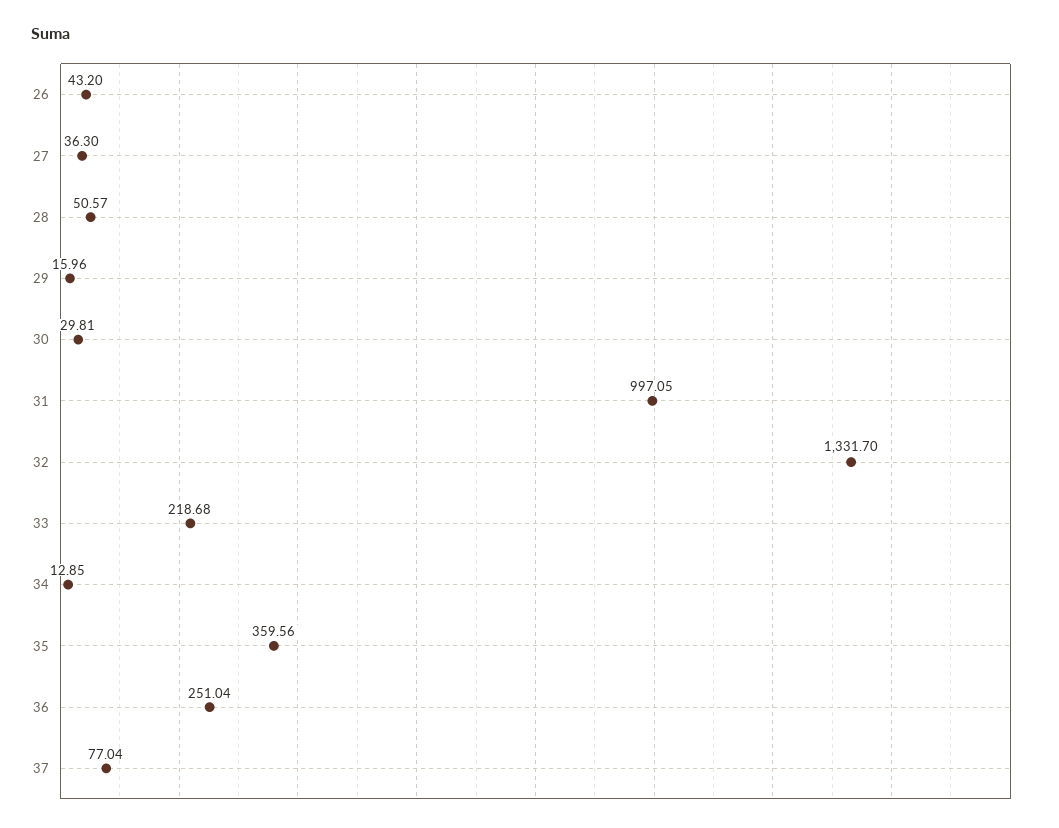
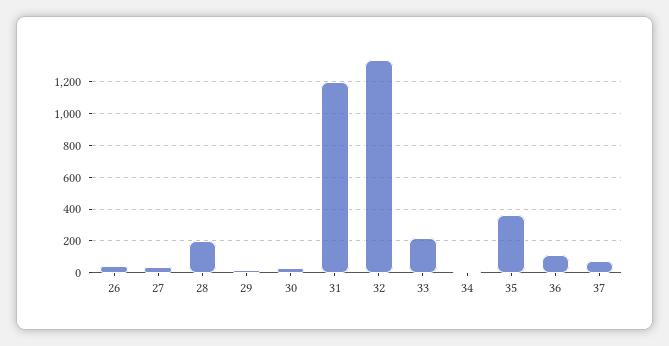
  {
    "26": 43.2,
    "27": 36.3,
-   "28": 50.57,
+   "28": 200,
    "29": 15.96,
    "30": 29.81,
-   "31": 997.05,
+   "31": 1200,
    "32": 1331.7,
    "33": 218.68,
    "34": 12.85,
    "35": 359.56,
-   "36": 251.04,
+   "36": 100,
    "37": 77.04
  }

